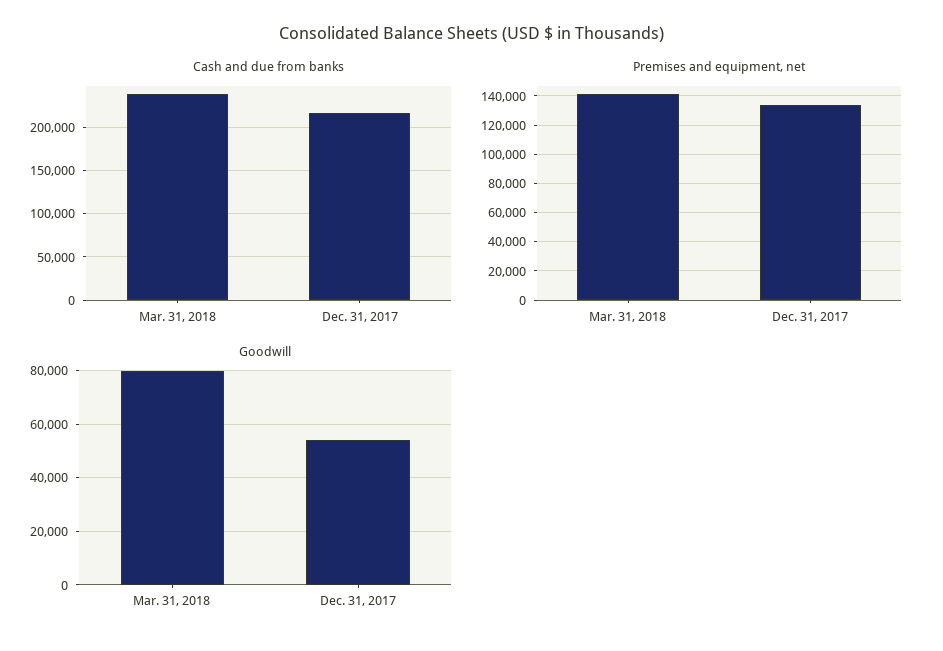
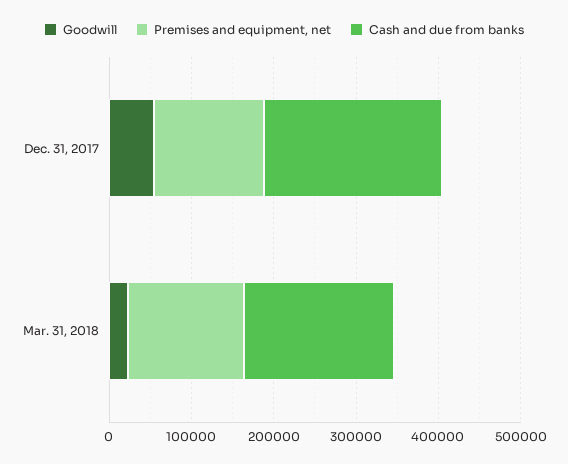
  {
    "Cash and due from banks": {
-     "Mar. 31, 2018": 240000,
+     "Mar. 31, 2018": 180000,
      "Dec. 31, 2017": 220000
    },
    "Premises and equipment, net": {
      "Mar. 31, 2018": 140000,
      "Dec. 31, 2017": 135000
    },
    "Goodwill": {
-     "Mar. 31, 2018": 80000,
+     "Mar. 31, 2018": 20000,
      "Dec. 31, 2017": 55000
    }
  }

